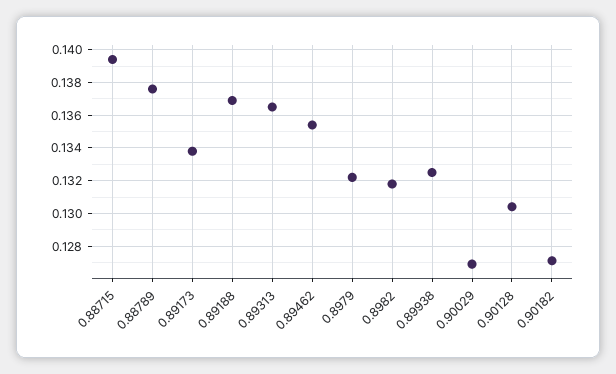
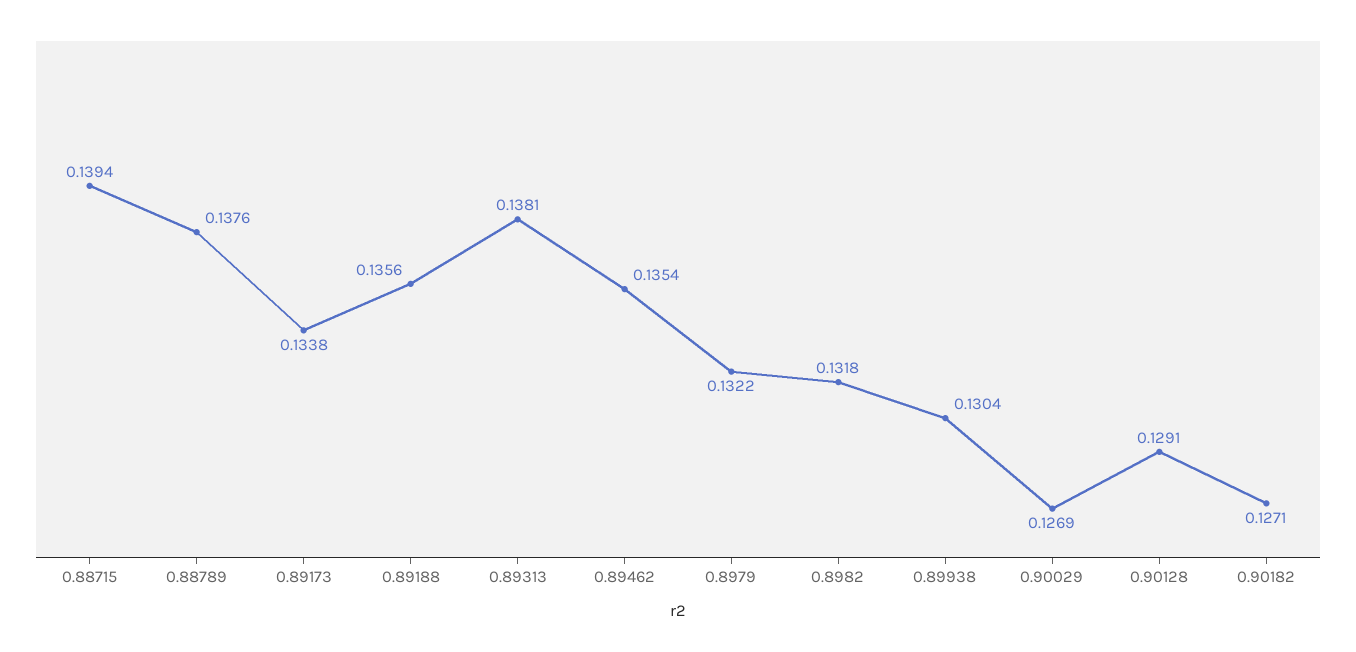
  {
    "0.88715": 0.1394,
    "0.88789": 0.1376,
    "0.89173": 0.1338,
-   "0.89188": 0.137,
+   "0.89188": 0.1356,
-   "0.89313": 0.1365,
+   "0.89313": 0.1381,
    "0.89462": 0.1354,
    "0.8979": 0.1322,
    "0.8982": 0.1318,
-   "0.89938": 0.1325,
+   "0.89938": 0.1304,
    "0.90029": 0.1269,
-   "0.90128": 0.1305,
+   "0.90128": 0.1291,
    "0.90182": 0.1271
  }

